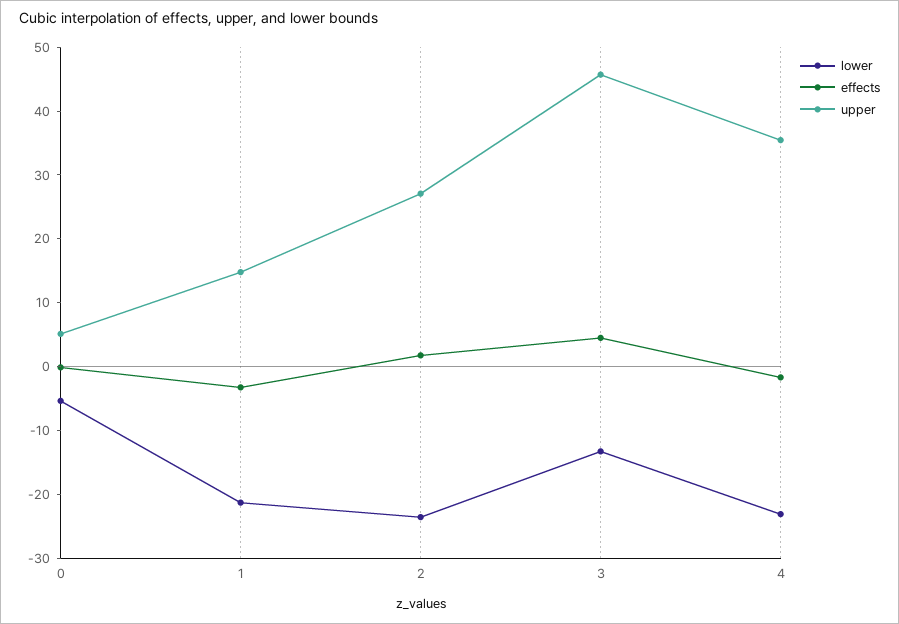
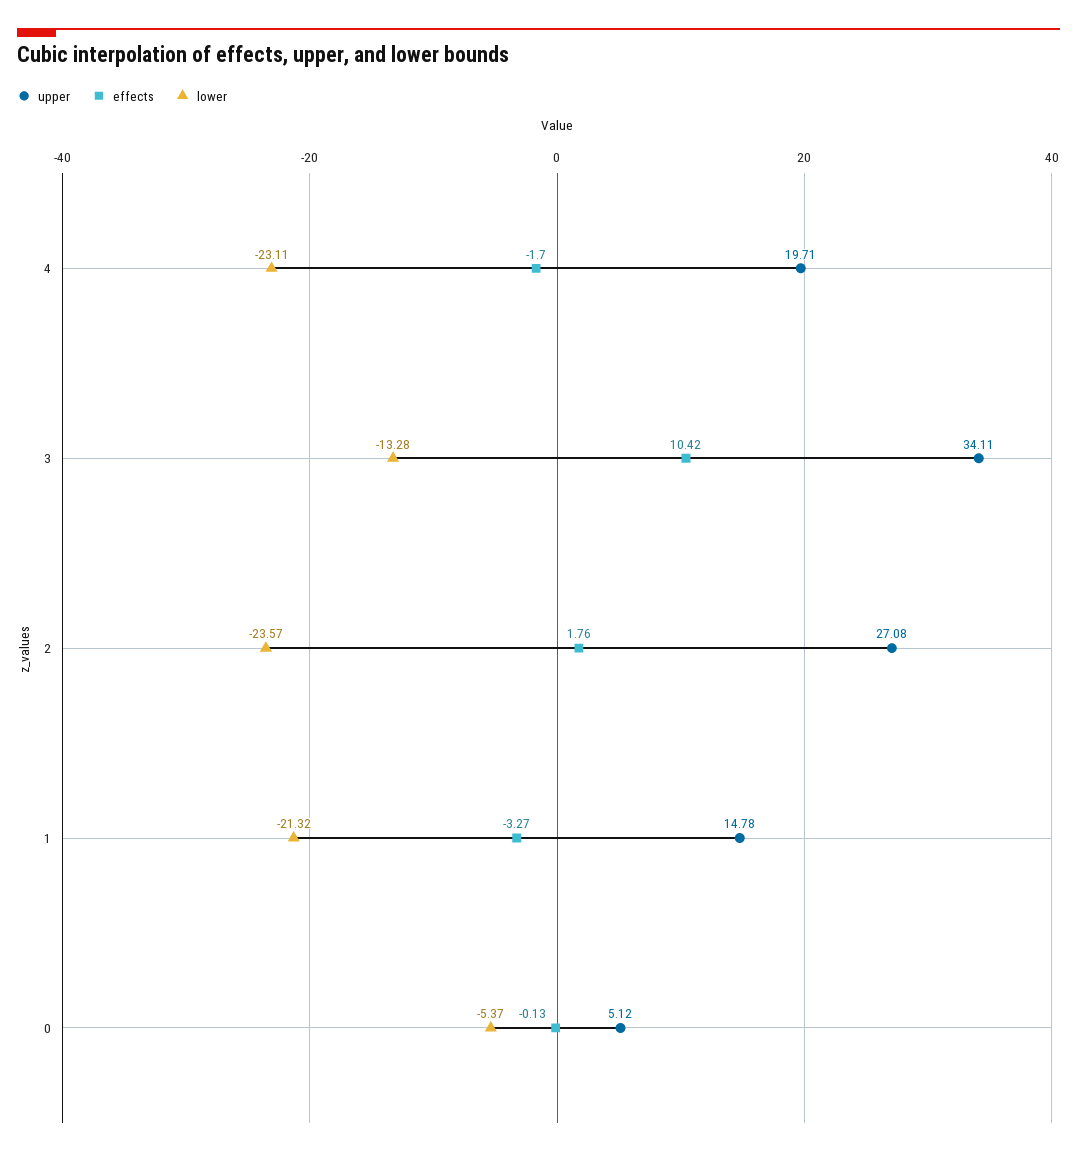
  {
    "lower": {
      "0": -5.37,
      "1": -21.32,
      "2": -23.57,
      "3": -13.28,
      "4": -23.11
    },
    "effects": {
      "0": -0.13,
      "1": -3.27,
      "2": 1.76,
-     "3": 4,
+     "3": 10.42,
      "4": -1.7
    },
    "upper": {
      "0": 5.12,
      "1": 14.78,
      "2": 27.08,
-     "3": 46,
+     "3": 34.11,
-     "4": 36
+     "4": 19.71
    }
  }

